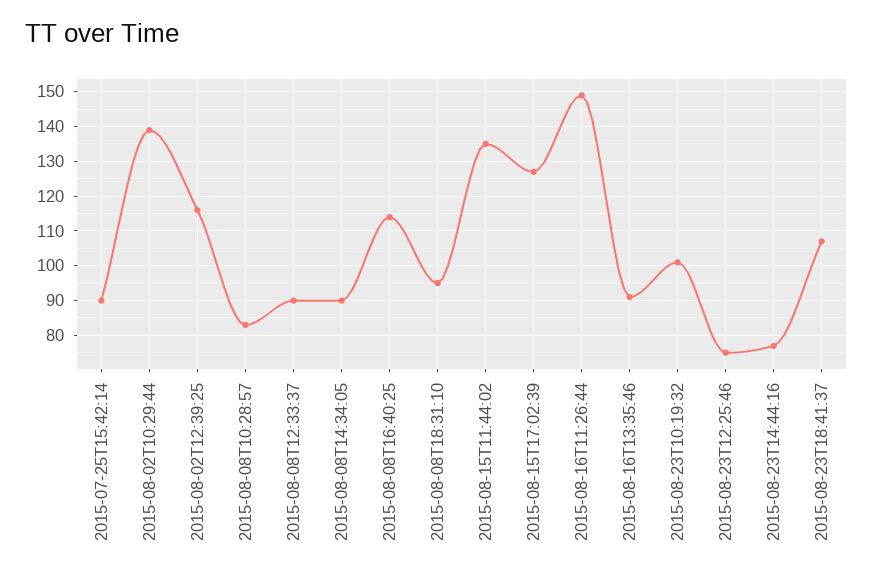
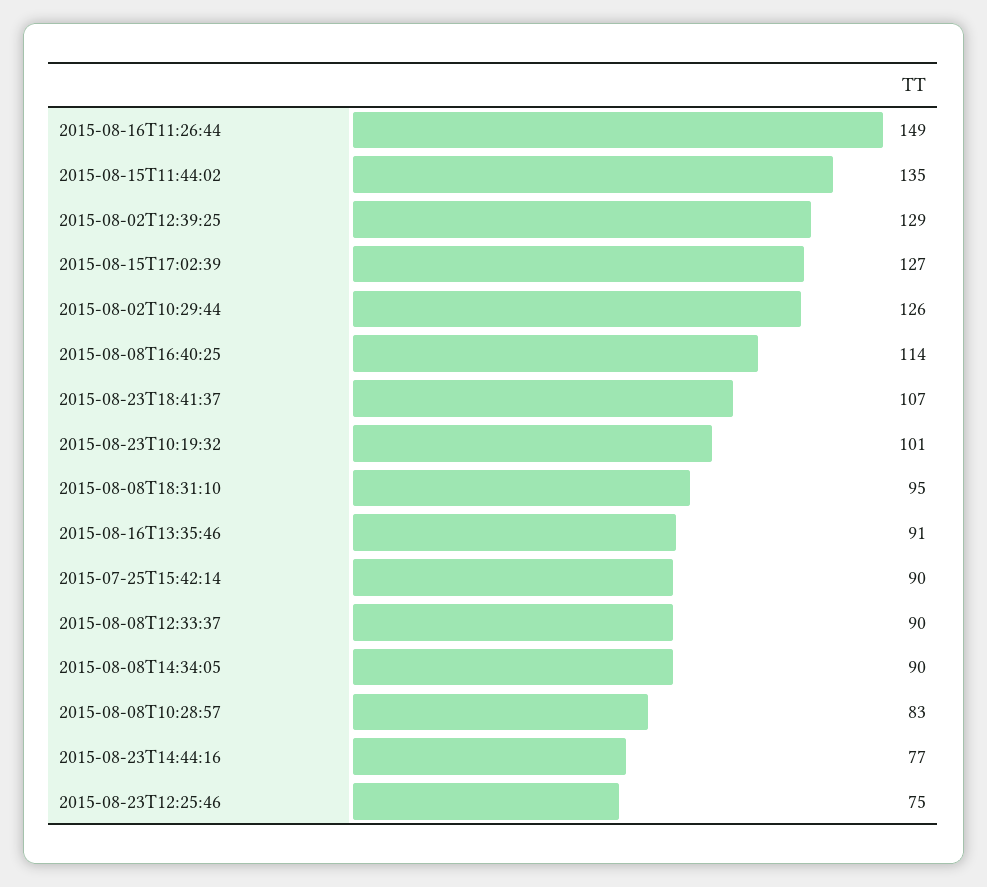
  {
    "2015-07-25T15:42:14": 90,
-   "2015-08-02T10:29:44": 140,
+   "2015-08-02T10:29:44": 126,
-   "2015-08-02T12:39:25": 115,
+   "2015-08-02T12:39:25": 129,
    "2015-08-08T10:28:57": 83,
    "2015-08-08T12:33:37": 90,
    "2015-08-08T14:34:05": 90,
    "2015-08-08T16:40:25": 114,
    "2015-08-08T18:31:10": 95,
    "2015-08-15T11:44:02": 135,
    "2015-08-15T17:02:39": 127,
    "2015-08-16T11:26:44": 149,
    "2015-08-16T13:35:46": 91,
    "2015-08-23T10:19:32": 101,
    "2015-08-23T12:25:46": 75,
    "2015-08-23T14:44:16": 77,
    "2015-08-23T18:41:37": 107
  }

